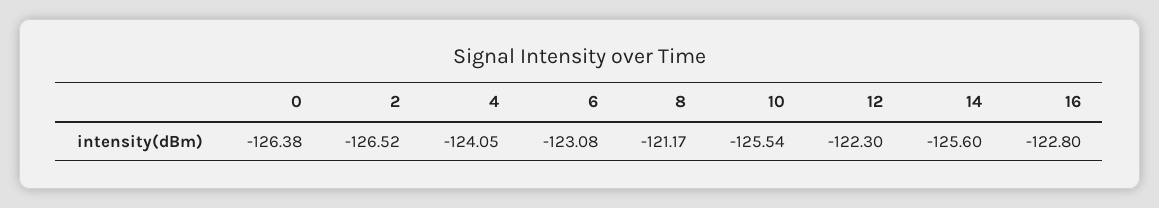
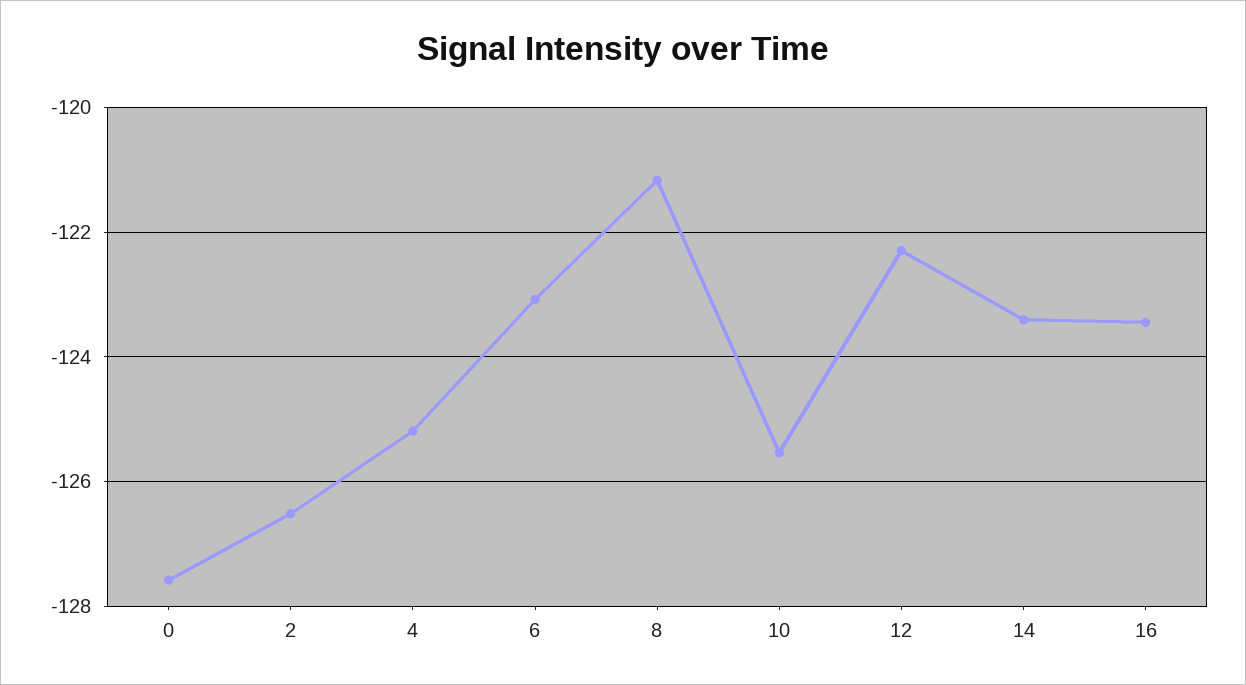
  {
-   "0": -126.38,
+   "0": -127.6,
    "2": -126.52,
-   "4": -124.05,
+   "4": -125.2,
    "6": -123.08,
    "8": -121.17,
    "10": -125.54,
    "12": -122.3,
-   "14": -125.6,
+   "14": -123.4,
-   "16": -122.8
+   "16": -123.4
  }

